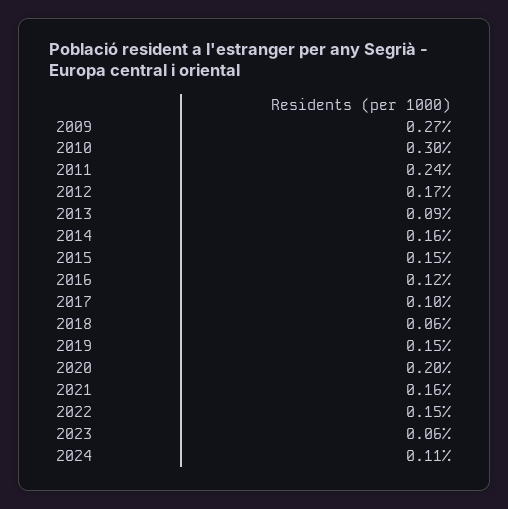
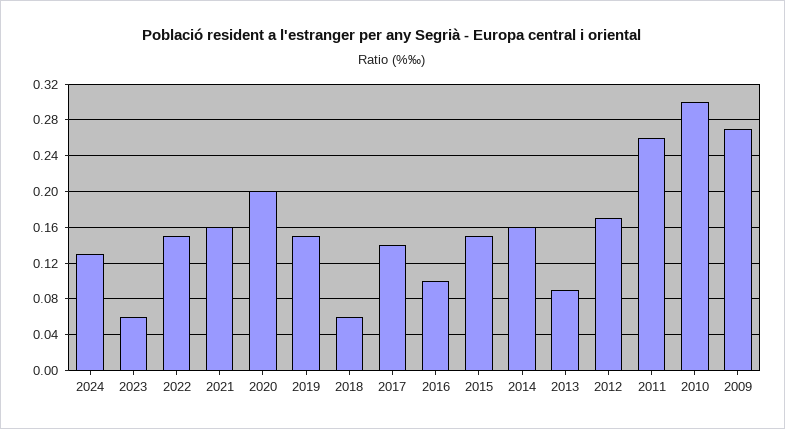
  {
    "2009": 0.27,
    "2010": 0.3,
-   "2011": 0.24,
+   "2011": 0.26,
    "2012": 0.17,
    "2013": 0.09,
    "2014": 0.16,
    "2015": 0.15,
-   "2016": 0.12,
+   "2016": 0.1,
-   "2017": 0.1,
+   "2017": 0.14,
    "2018": 0.06,
    "2019": 0.15,
    "2020": 0.2,
    "2021": 0.16,
    "2022": 0.15,
    "2023": 0.06,
-   "2024": 0.11
+   "2024": 0.13
  }

